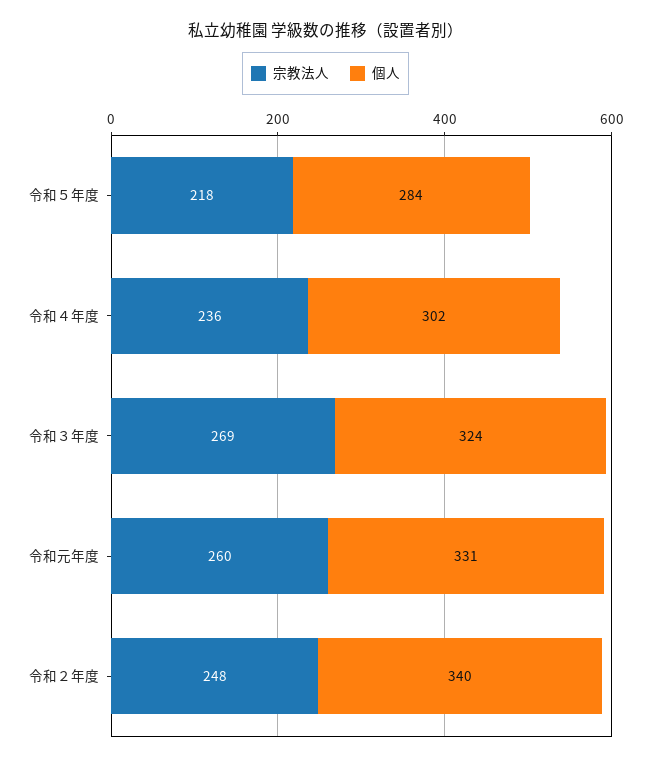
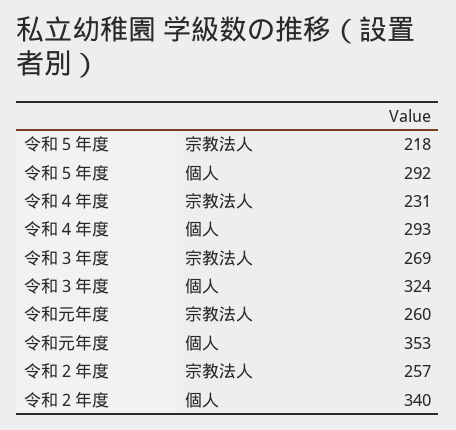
  {
    "宗教法人": {
      "令和５年度": 218,
-     "令和４年度": 236,
+     "令和４年度": 231,
      "令和３年度": 269,
      "令和元年度": 260,
-     "令和２年度": 248
+     "令和２年度": 257
    },
    "個人": {
-     "令和５年度": 284,
+     "令和５年度": 292,
-     "令和４年度": 302,
+     "令和４年度": 293,
      "令和３年度": 324,
-     "令和元年度": 331,
+     "令和元年度": 353,
      "令和２年度": 340
    }
  }

